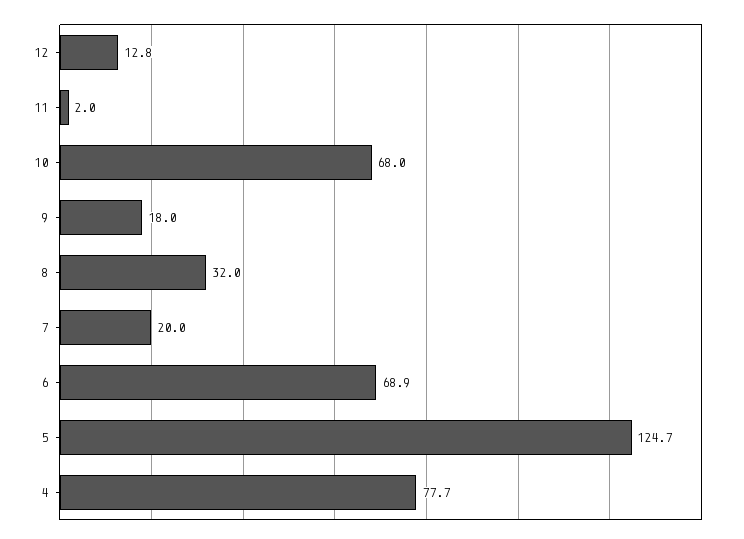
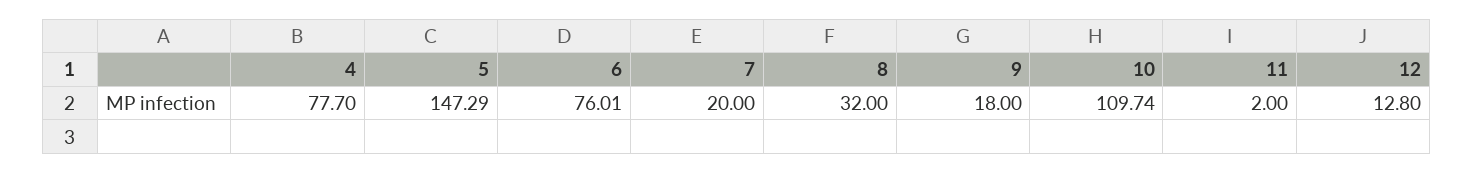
  {
    "12": 12.8,
    "11": 2,
-   "10": 68,
+   "10": 109.74,
    "9": 18,
    "8": 32,
    "7": 20,
-   "6": 68.9,
+   "6": 76.01,
-   "5": 124.7,
+   "5": 147.29,
    "4": 77.7
  }

